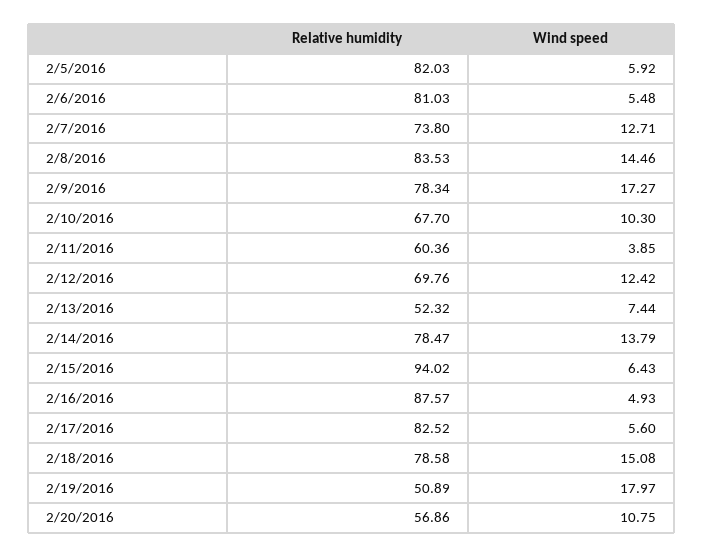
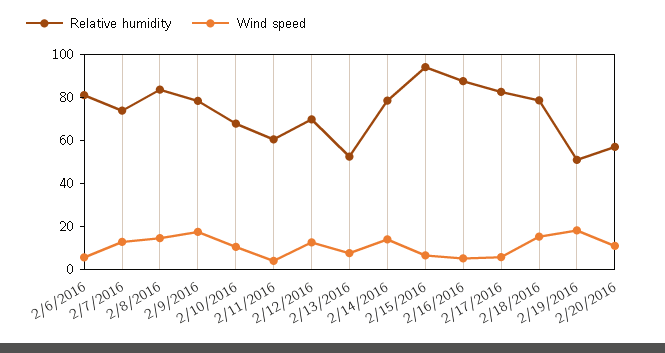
  {
    "Relative humidity": {
-     "2/5/2016": 82.03,
      "2/6/2016": 81.03,
      "2/7/2016": 73.8,
      "2/8/2016": 83.53,
      "2/9/2016": 78.34,
      "2/10/2016": 67.7,
      "2/11/2016": 60.36,
      "2/12/2016": 69.76,
      "2/13/2016": 52.32,
      "2/14/2016": 78.47,
      "2/15/2016": 94.02,
      "2/16/2016": 87.57,
      "2/17/2016": 82.52,
      "2/18/2016": 78.58,
      "2/19/2016": 50.89,
      "2/20/2016": 56.86
    },
    "Wind speed": {
-     "2/5/2016": 5.92,
      "2/6/2016": 5.48,
      "2/7/2016": 12.71,
      "2/8/2016": 14.46,
      "2/9/2016": 17.27,
      "2/10/2016": 10.3,
      "2/11/2016": 3.85,
      "2/12/2016": 12.42,
      "2/13/2016": 7.44,
      "2/14/2016": 13.79,
      "2/15/2016": 6.43,
      "2/16/2016": 4.93,
      "2/17/2016": 5.6,
      "2/18/2016": 15.08,
      "2/19/2016": 17.97,
      "2/20/2016": 10.75
    }
  }

